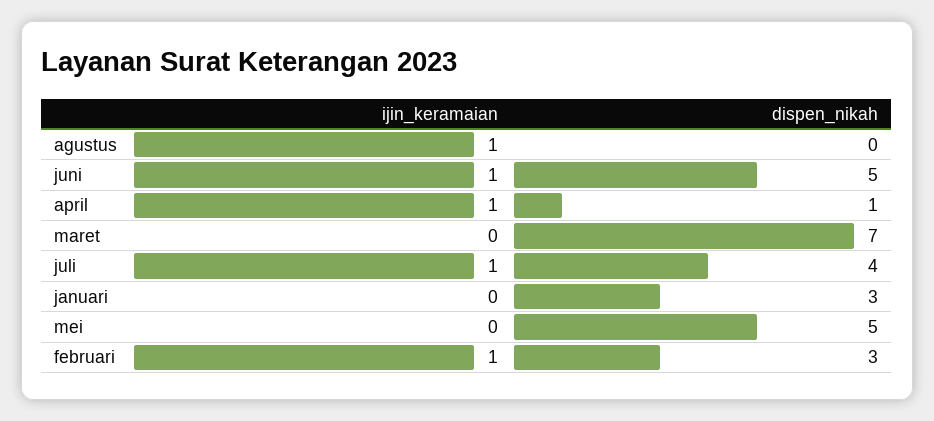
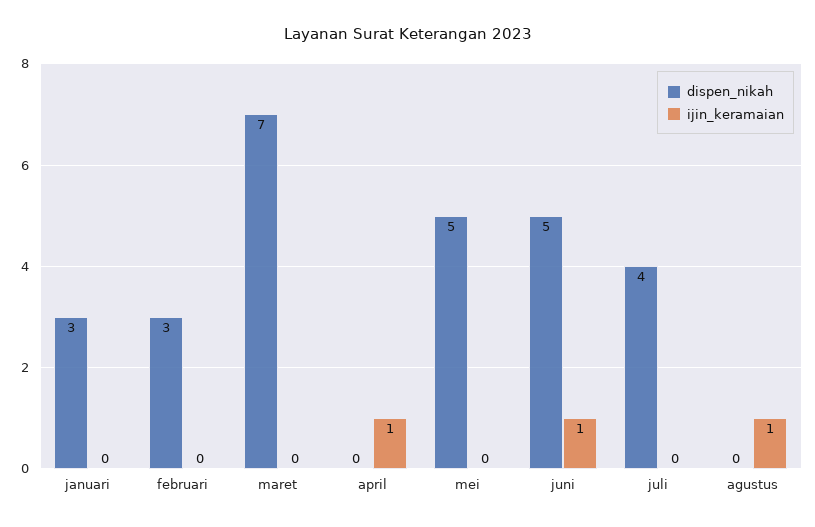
  {
    "ijin_keramaian": {
      "agustus": 1,
      "juni": 1,
      "april": 1,
      "maret": 0,
-     "juli": 1,
+     "juli": 0,
      "januari": 0,
      "mei": 0,
-     "februari": 1
+     "februari": 0
    },
    "dispen_nikah": {
      "agustus": 0,
      "juni": 5,
-     "april": 1,
+     "april": 0,
      "maret": 7,
      "juli": 4,
      "januari": 3,
      "mei": 5,
      "februari": 3
    }
  }

